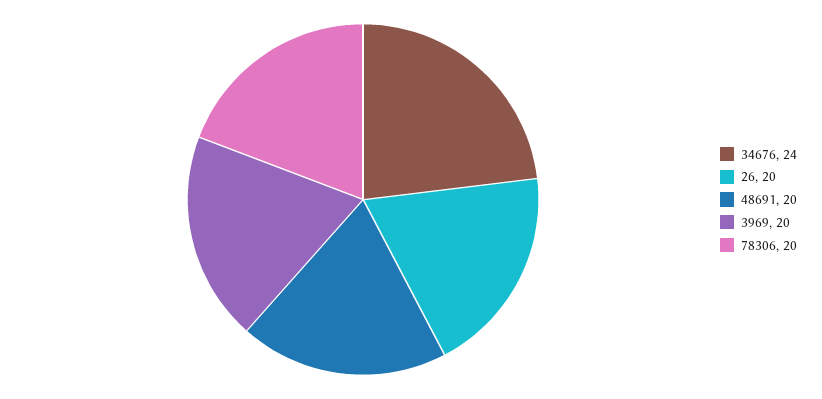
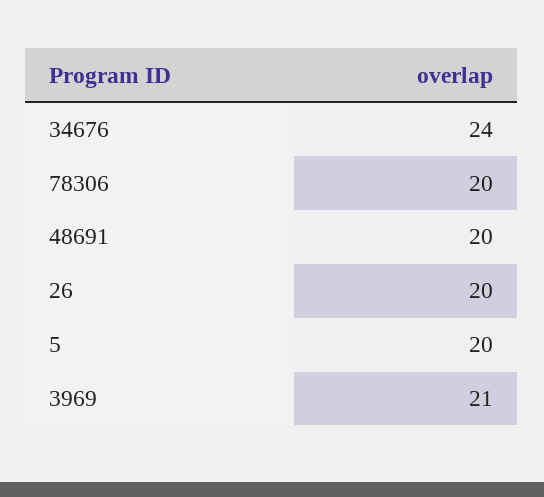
  {
    "34676": 24,
    "26": 20,
    "48691": 20,
-   "3969": 20,
+   "3969": 21,
-   "78306": 20
+   "78306": 20,
+   "5": 20
  }

